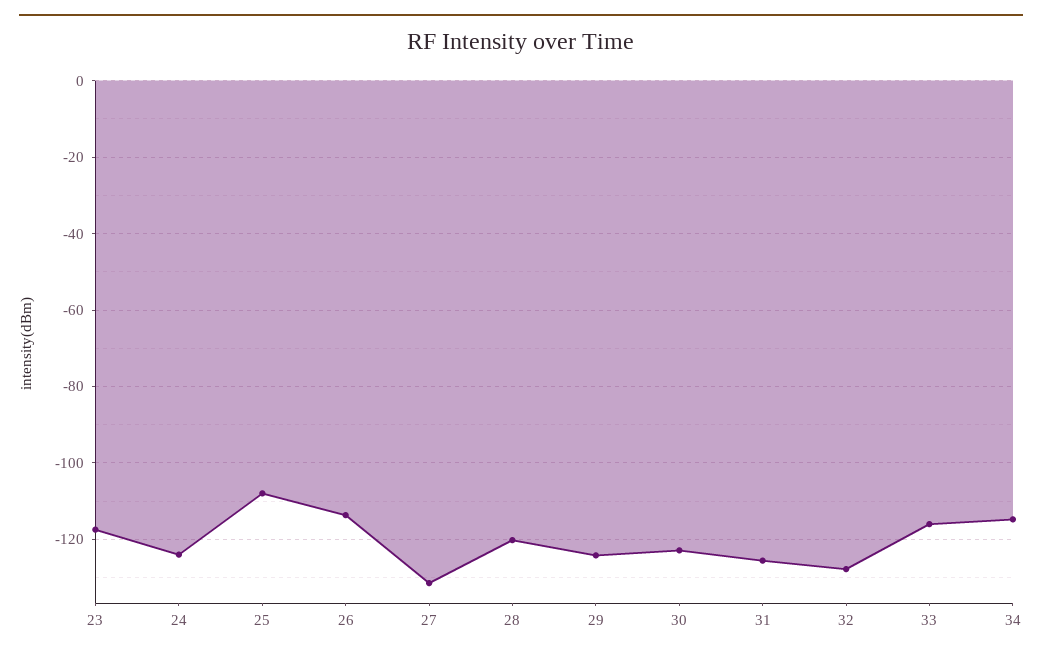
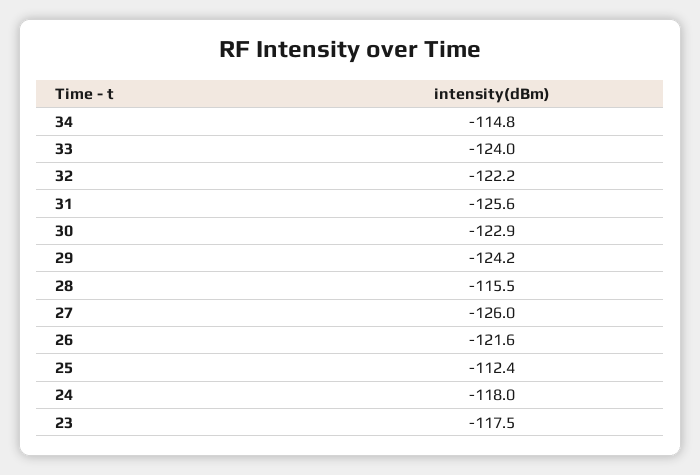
  {
    "23": -117.5,
-   "24": -124,
+   "24": -118,
-   "25": -108,
+   "25": -112.4,
-   "26": -114,
+   "26": -121.6,
-   "27": -132,
+   "27": -126,
-   "28": -120,
+   "28": -115.5,
    "29": -124.2,
    "30": -122.9,
    "31": -125.6,
-   "32": -128,
+   "32": -122.2,
-   "33": -116,
+   "33": -124,
    "34": -114.8
  }

